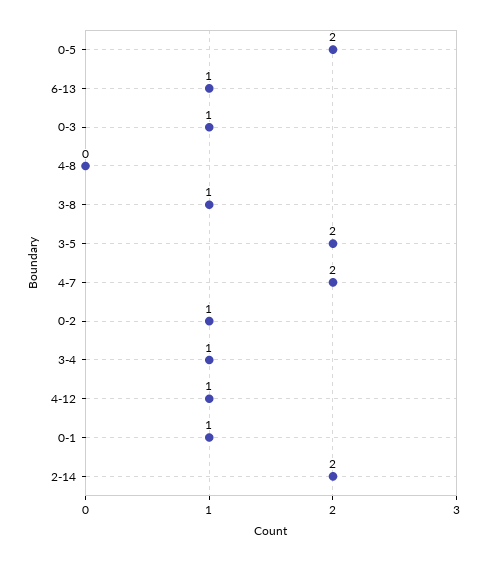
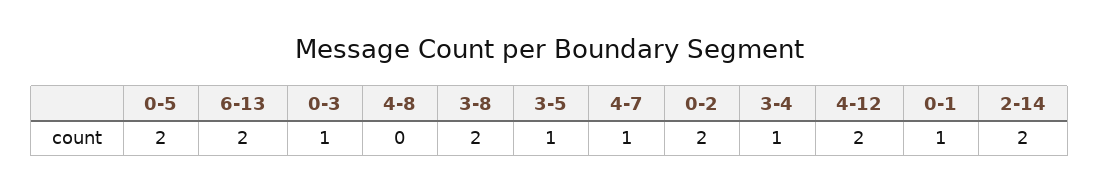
  {
    "0-5": 2,
-   "6-13": 1,
+   "6-13": 2,
    "0-3": 1,
    "4-8": 0,
-   "3-8": 1,
+   "3-8": 2,
-   "3-5": 2,
+   "3-5": 1,
-   "4-7": 2,
+   "4-7": 1,
-   "0-2": 1,
+   "0-2": 2,
    "3-4": 1,
-   "4-12": 1,
+   "4-12": 2,
    "0-1": 1,
    "2-14": 2
  }

